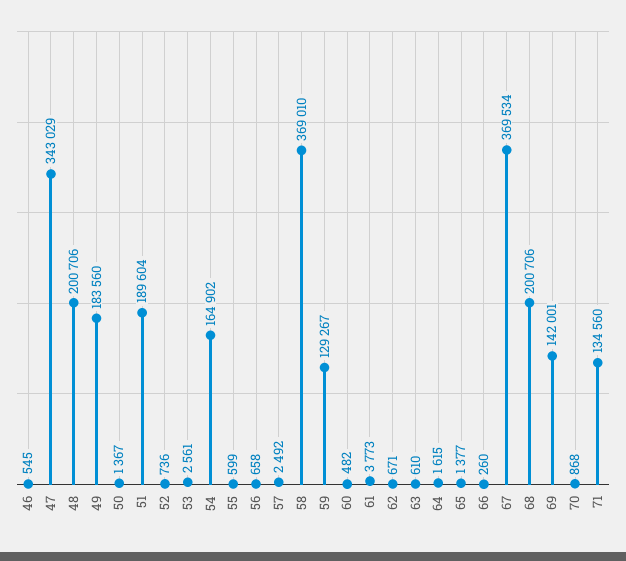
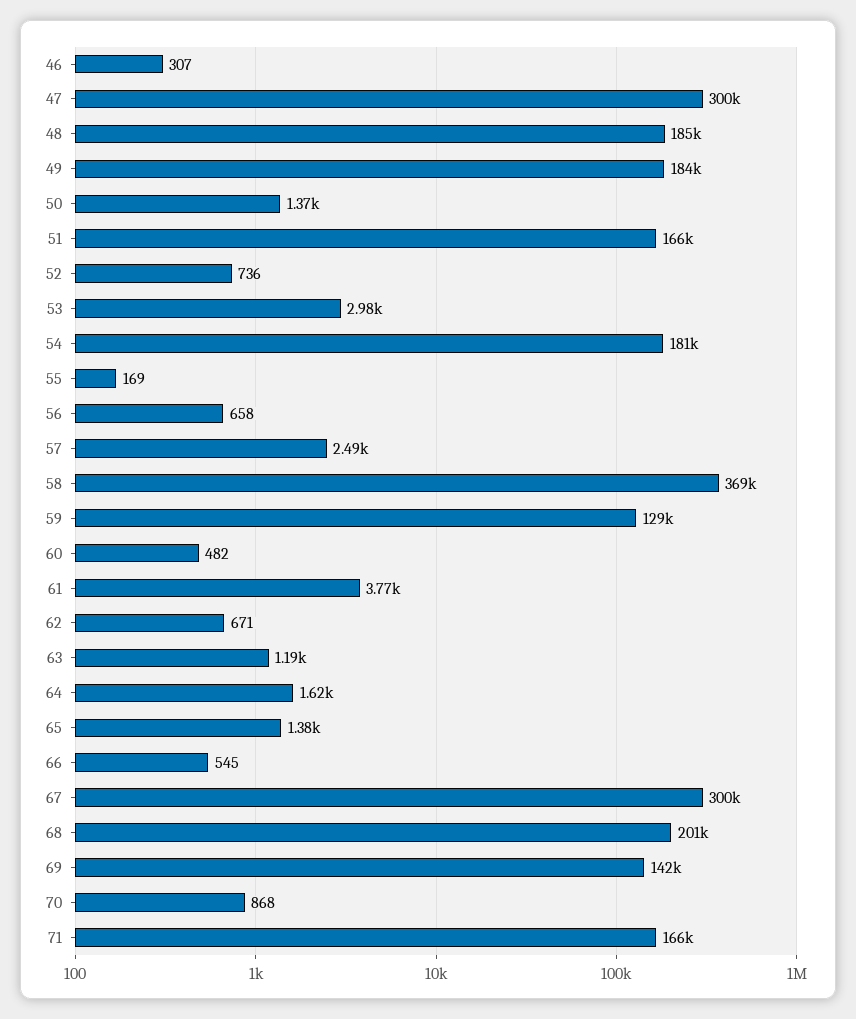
  {
-   "46": 545,
+   "46": 307,
-   "47": 343029,
+   "47": 300000,
-   "48": 200706,
+   "48": 185000,
    "49": 183560,
    "50": 1367,
-   "51": 189604,
+   "51": 166000,
    "52": 736,
-   "53": 2561,
+   "53": 2980,
-   "54": 164902,
+   "54": 181000,
-   "55": 599,
+   "55": 169,
    "56": 658,
    "57": 2492,
    "58": 369010,
    "59": 129267,
    "60": 482,
    "61": 3773,
    "62": 671,
-   "63": 610,
+   "63": 1190,
    "64": 1615,
    "65": 1377,
-   "66": 260,
+   "66": 545,
-   "67": 369534,
+   "67": 300000,
    "68": 200706,
    "69": 142001,
    "70": 868,
-   "71": 134560
+   "71": 166000
  }

